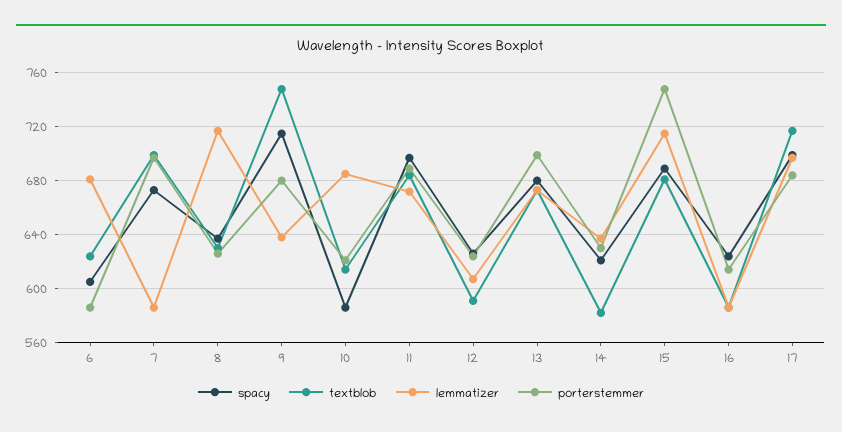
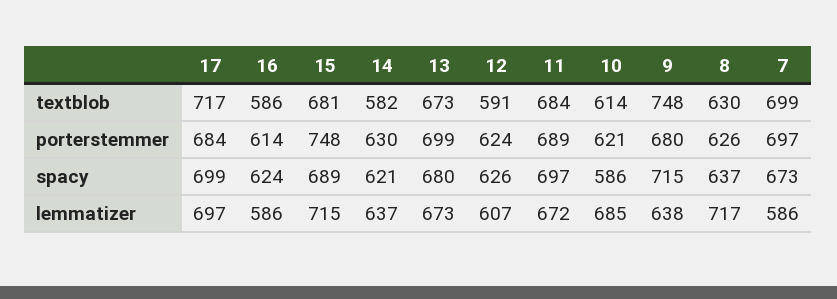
  {
    "spacy": {
-     "6": 605,
      "7": 673,
      "8": 637,
      "9": 715,
      "10": 586,
      "11": 697,
      "12": 626,
      "13": 680,
      "14": 621,
      "15": 689,
      "16": 624,
      "17": 699
    },
    "textblob": {
-     "6": 625,
      "7": 699,
      "8": 630,
      "9": 748,
      "10": 614,
      "11": 684,
      "12": 591,
      "13": 673,
      "14": 582,
      "15": 681,
      "16": 586,
      "17": 717
    },
    "lemmatizer": {
-     "6": 680,
      "7": 586,
      "8": 717,
      "9": 638,
      "10": 685,
      "11": 672,
      "12": 607,
      "13": 673,
      "14": 637,
      "15": 715,
      "16": 586,
      "17": 697
    },
    "porterstemmer": {
-     "6": 585,
      "7": 697,
      "8": 626,
      "9": 680,
      "10": 621,
      "11": 689,
      "12": 624,
      "13": 699,
      "14": 630,
      "15": 748,
      "16": 614,
      "17": 684
    }
  }

